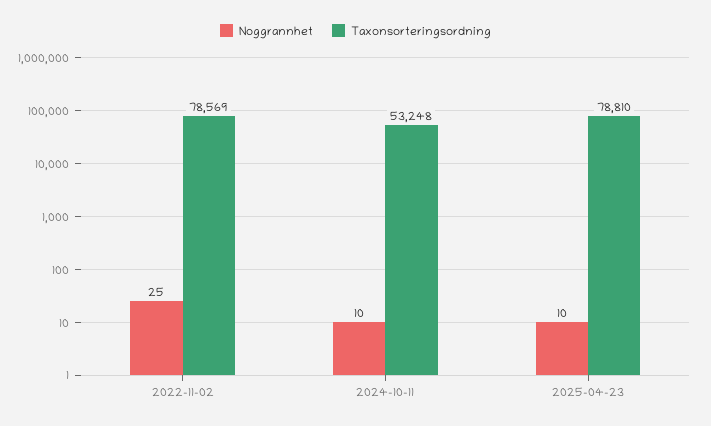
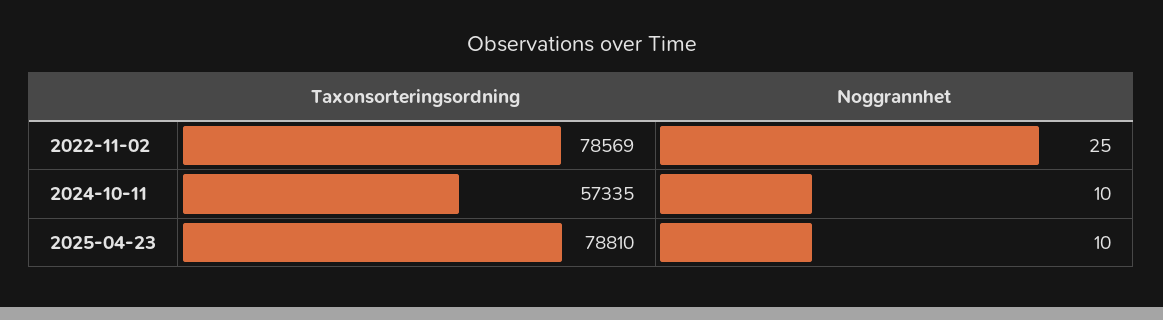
  {
    "Noggrannhet": {
      "2022-11-02": 25,
      "2024-10-11": 10,
      "2025-04-23": 10
    },
    "Taxonsorteringsordning": {
      "2022-11-02": 78569,
-     "2024-10-11": 53248,
+     "2024-10-11": 57335,
      "2025-04-23": 78810
    }
  }

